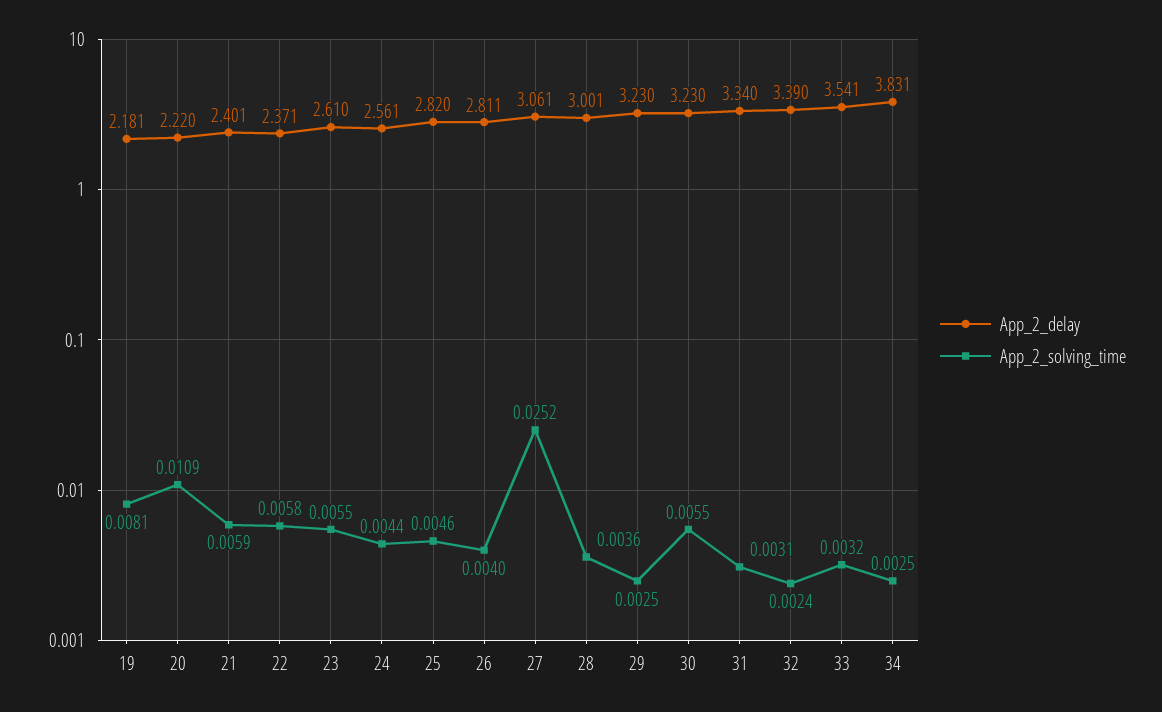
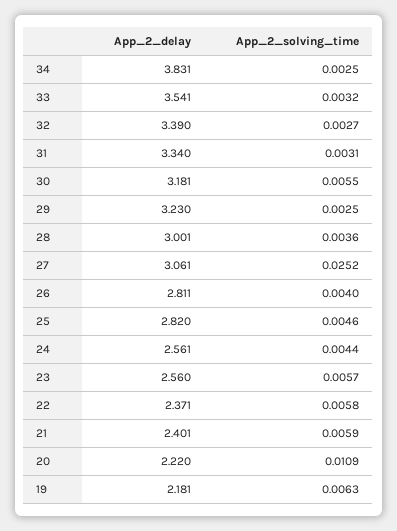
  {
    "App_2_delay": {
      "19": 2.181,
      "20": 2.22,
      "21": 2.401,
      "22": 2.371,
-     "23": 2.61,
+     "23": 2.56,
      "24": 2.561,
      "25": 2.82,
      "26": 2.811,
      "27": 3.061,
      "28": 3.001,
      "29": 3.23,
-     "30": 3.23,
+     "30": 3.181,
      "31": 3.34,
      "32": 3.39,
      "33": 3.541,
      "34": 3.831
    },
    "App_2_solving_time": {
-     "19": 0.0081,
+     "19": 0.0063,
      "20": 0.0109,
      "21": 0.0059,
      "22": 0.0058,
-     "23": 0.0055,
+     "23": 0.0057,
      "24": 0.0044,
      "25": 0.0046,
      "26": 0.004,
      "27": 0.0252,
      "28": 0.0036,
      "29": 0.0025,
      "30": 0.0055,
      "31": 0.0031,
-     "32": 0.0024,
+     "32": 0.0027,
      "33": 0.0032,
      "34": 0.0025
    }
  }

